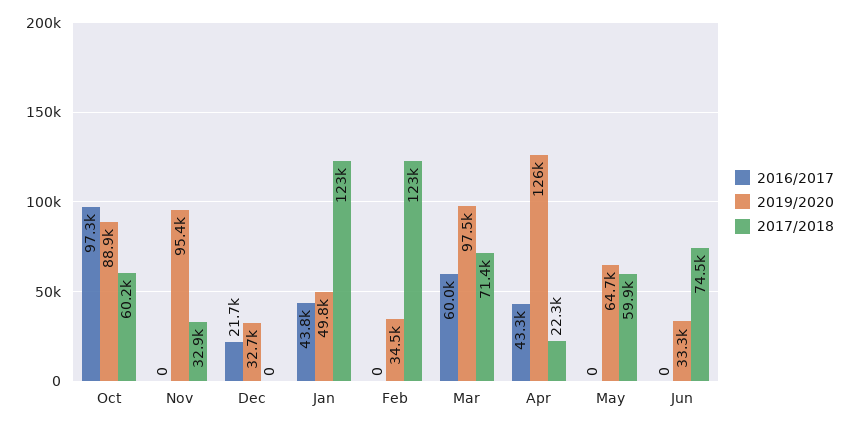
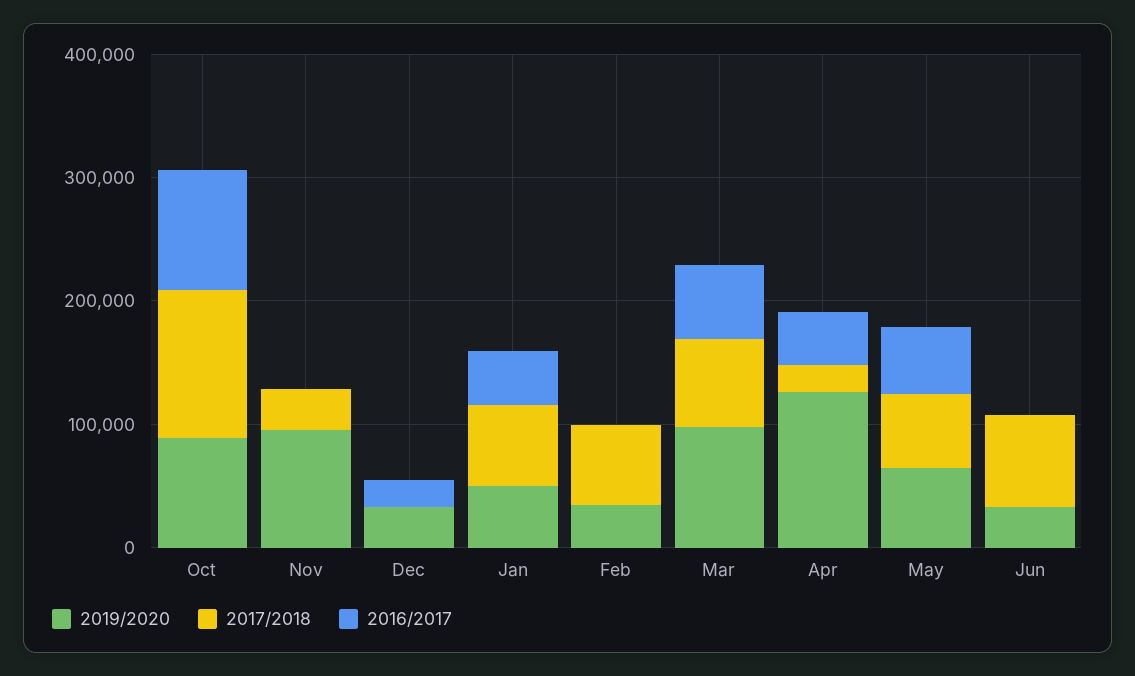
  {
    "2016/2017": {
      "Oct": 97300,
      "Nov": 0,
      "Dec": 21700,
      "Jan": 43800,
      "Feb": 0,
      "Mar": 60000,
      "Apr": 43300,
-     "May": 0,
+     "May": 60000,
      "Jun": 0
    },
    "2019/2020": {
      "Oct": 88900,
      "Nov": 95400,
      "Dec": 32700,
      "Jan": 49800,
      "Feb": 34500,
      "Mar": 97500,
      "Apr": 126000,
      "May": 64700,
      "Jun": 33300
    },
    "2017/2018": {
-     "Oct": 60200,
+     "Oct": 120000,
      "Nov": 32900,
      "Dec": 0,
-     "Jan": 123000,
+     "Jan": 60000,
-     "Feb": 123000,
+     "Feb": 60000,
      "Mar": 71400,
      "Apr": 22300,
      "May": 59900,
      "Jun": 74500
    }
  }

